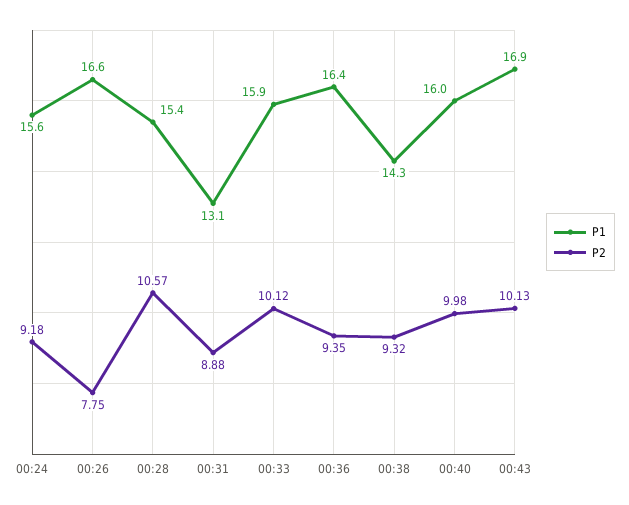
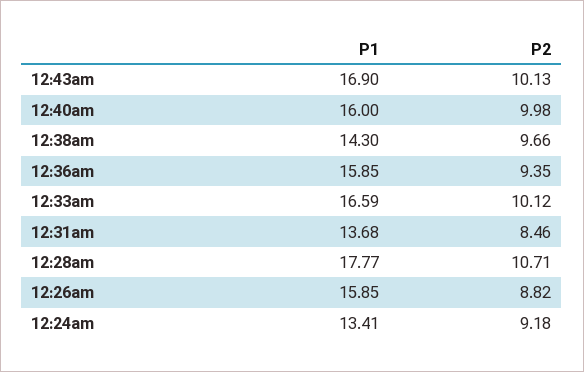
  {
    "P1": {
-     "00:24": 15.6,
+     "00:24": 13.41,
-     "00:26": 16.6,
+     "00:26": 15.85,
-     "00:28": 15.4,
+     "00:28": 17.77,
-     "00:31": 13.1,
+     "00:31": 13.68,
-     "00:33": 15.9,
+     "00:33": 16.59,
-     "00:36": 16.4,
+     "00:36": 15.85,
      "00:38": 14.3,
      "00:40": 16,
      "00:43": 16.9
    },
    "P2": {
      "00:24": 9.18,
-     "00:26": 7.75,
+     "00:26": 8.82,
-     "00:28": 10.57,
+     "00:28": 10.71,
-     "00:31": 8.88,
+     "00:31": 8.46,
      "00:33": 10.12,
      "00:36": 9.35,
-     "00:38": 9.32,
+     "00:38": 9.66,
      "00:40": 9.98,
      "00:43": 10.13
    }
  }

